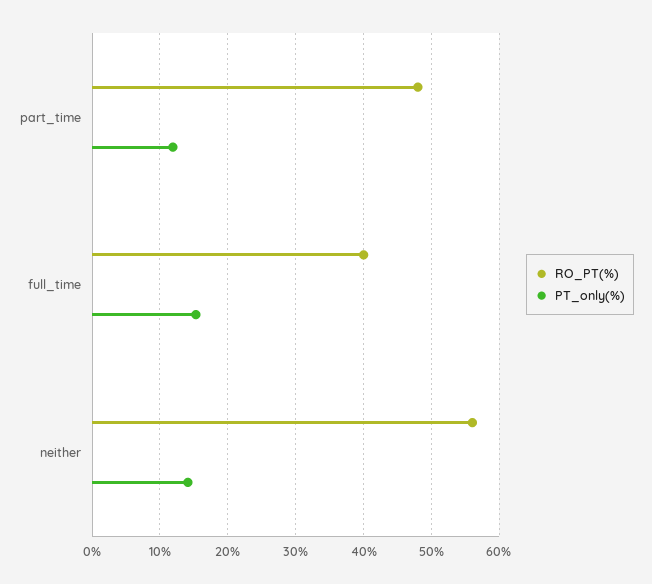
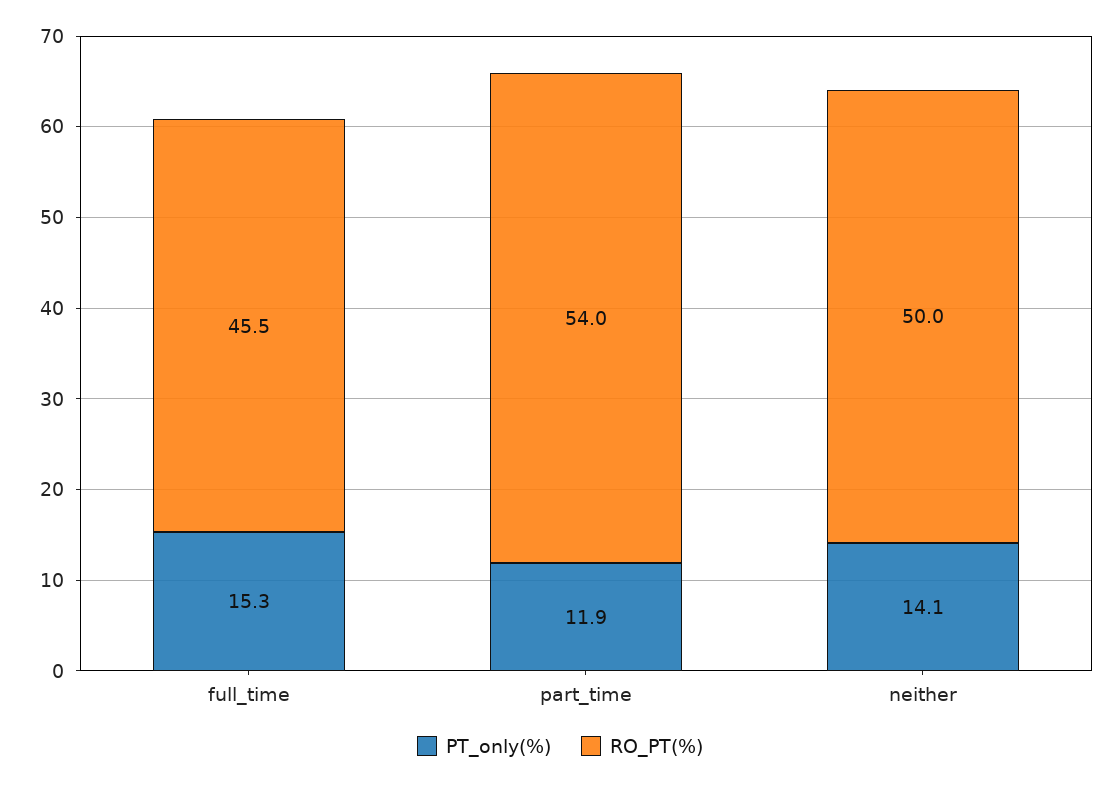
  {
    "RO_PT(%)": {
-     "part_time": 48,
+     "part_time": 54,
-     "full_time": 40,
+     "full_time": 45.5,
-     "neither": 56
+     "neither": 50
    },
    "PT_only(%)": {
      "part_time": 11.9,
      "full_time": 15.3,
      "neither": 14.1
    }
  }

